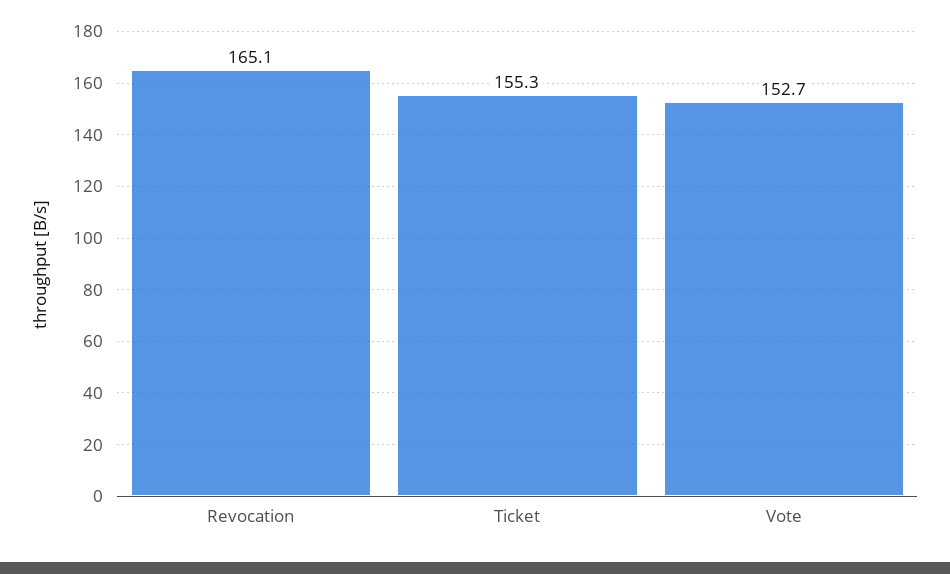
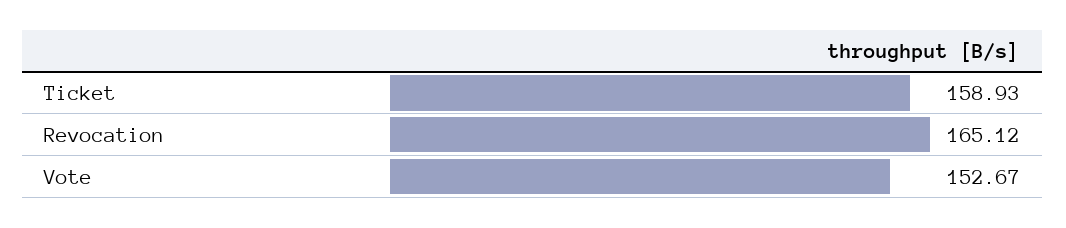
  {
    "Revocation": 165.12,
-   "Ticket": 155.3,
+   "Ticket": 158.93,
    "Vote": 152.67
  }

